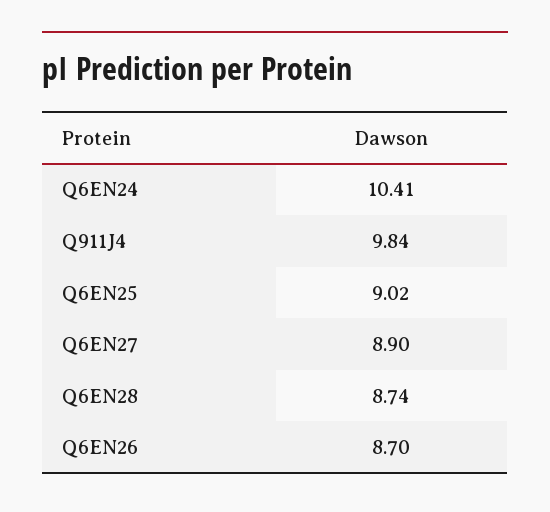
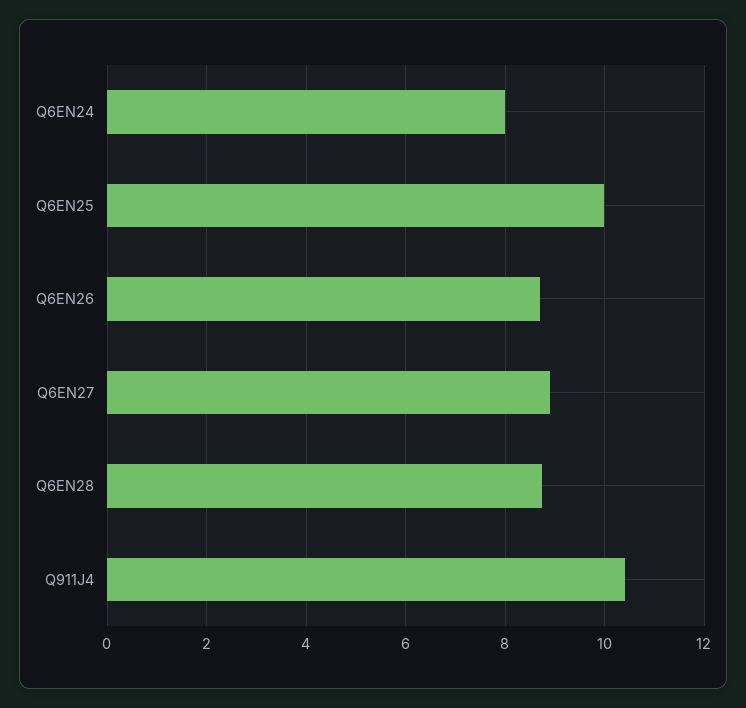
  {
-   "Q6EN24": 10.41,
+   "Q6EN24": 8,
-   "Q911J4": 9.84,
+   "Q911J4": 10.4,
-   "Q6EN25": 9.02,
+   "Q6EN25": 10,
    "Q6EN27": 8.9,
    "Q6EN28": 8.74,
    "Q6EN26": 8.7
  }

